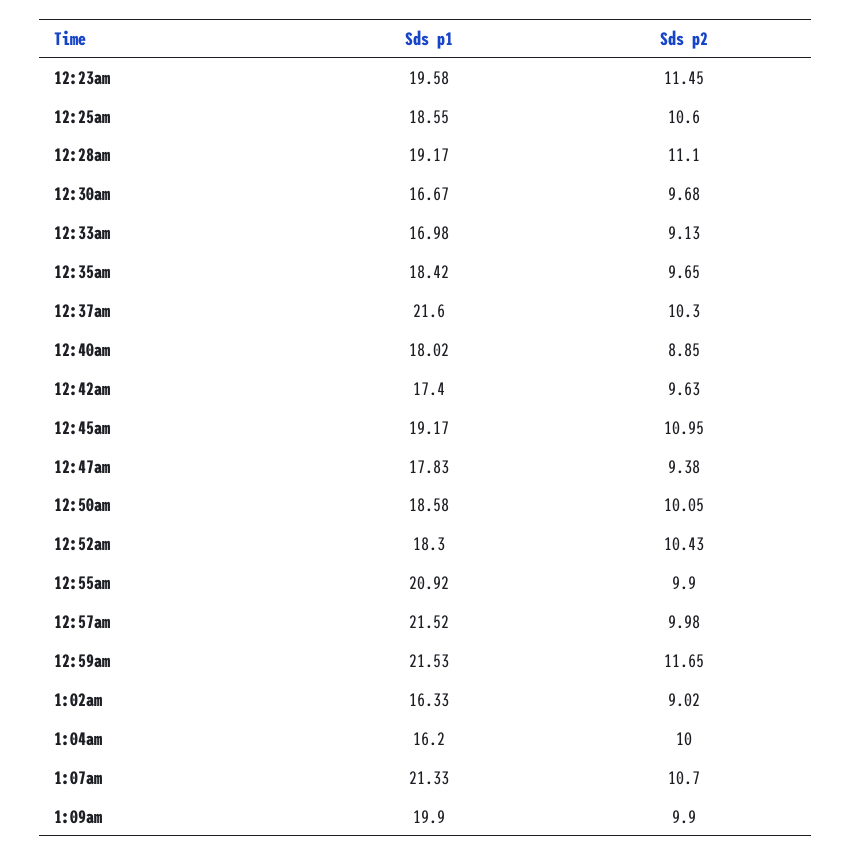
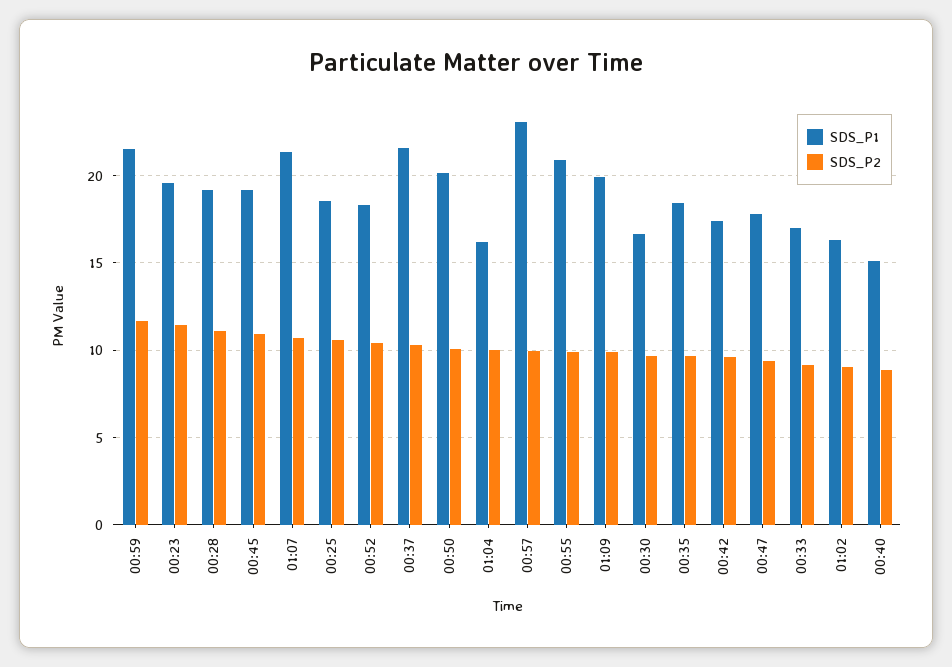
  {
    "Sds p1": {
      "12:23am": 19.58,
      "12:25am": 18.55,
      "12:28am": 19.17,
      "12:30am": 16.67,
      "12:33am": 16.98,
      "12:35am": 18.42,
      "12:37am": 21.6,
-     "12:40am": 18.02,
+     "12:40am": 15,
      "12:42am": 17.4,
      "12:45am": 19.17,
      "12:47am": 17.83,
-     "12:50am": 18.58,
+     "12:50am": 20,
      "12:52am": 18.3,
      "12:55am": 20.92,
-     "12:57am": 21.52,
+     "12:57am": 23,
      "12:59am": 21.53,
      "1:02am": 16.33,
      "1:04am": 16.2,
      "1:07am": 21.33,
      "1:09am": 19.9
    },
    "Sds p2": {
      "12:23am": 11.45,
      "12:25am": 10.6,
      "12:28am": 11.1,
      "12:30am": 9.68,
      "12:33am": 9.13,
      "12:35am": 9.65,
      "12:37am": 10.3,
      "12:40am": 8.85,
      "12:42am": 9.63,
      "12:45am": 10.95,
      "12:47am": 9.38,
      "12:50am": 10.05,
      "12:52am": 10.43,
      "12:55am": 9.9,
      "12:57am": 9.98,
      "12:59am": 11.65,
      "1:02am": 9.02,
      "1:04am": 10,
      "1:07am": 10.7,
      "1:09am": 9.9
    }
  }

